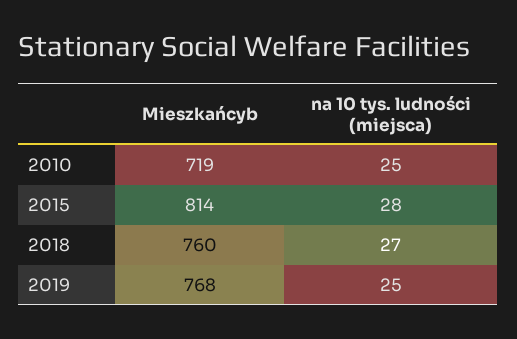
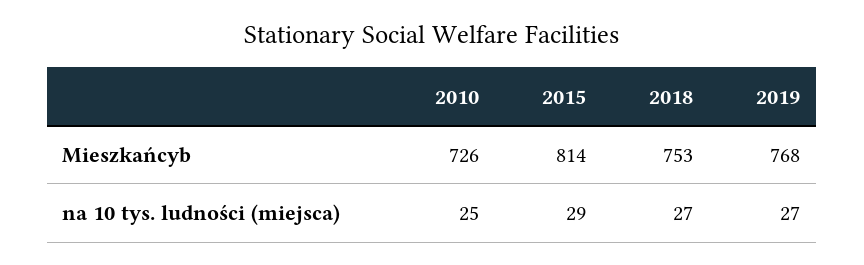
  {
    "Mieszkańcyb": {
-     "2010": 719,
+     "2010": 726,
      "2015": 814,
-     "2018": 760,
+     "2018": 753,
      "2019": 768
    },
    "na 10 tys. ludności (miejsca)": {
      "2010": 25,
-     "2015": 28,
+     "2015": 29,
      "2018": 27,
-     "2019": 25
+     "2019": 27
    }
  }

